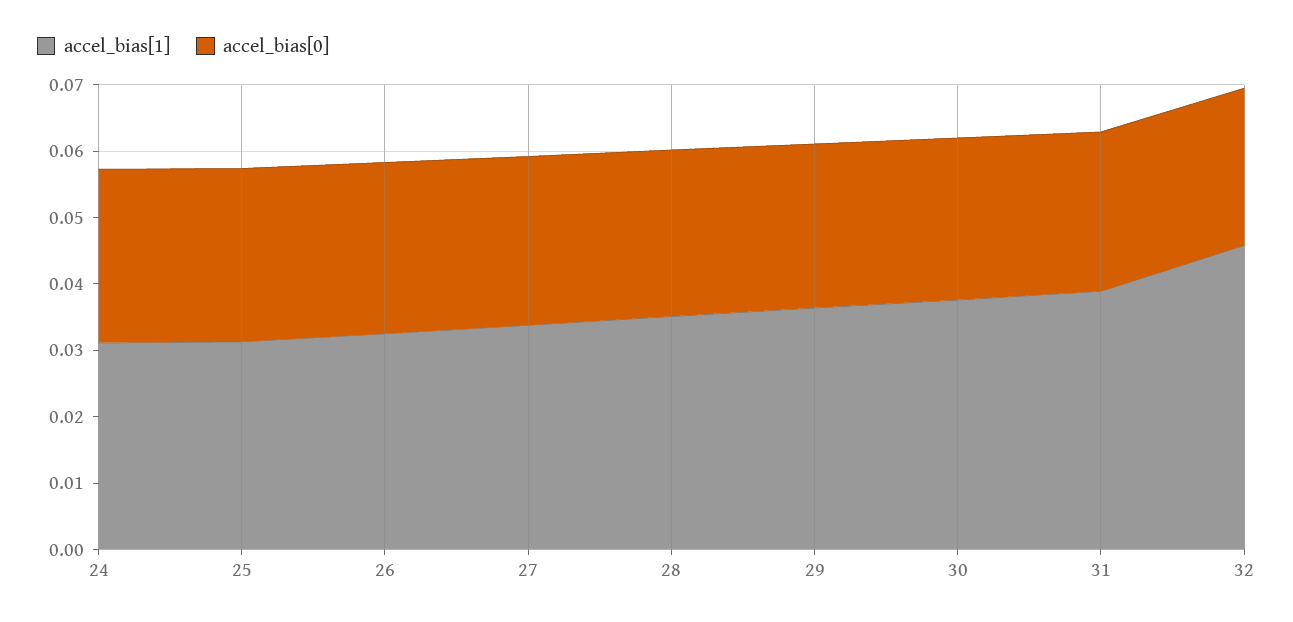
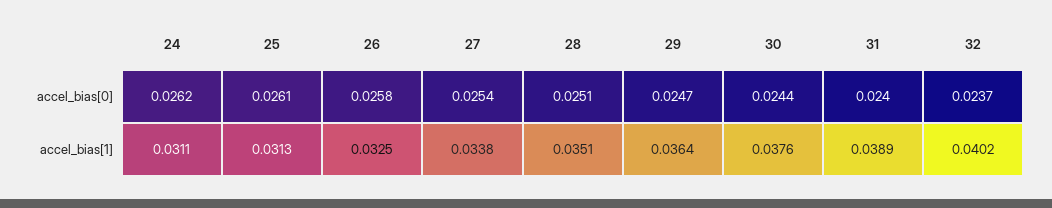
  {
    "accel_bias[1]": {
      "24": 0.0311,
      "25": 0.0313,
      "26": 0.0325,
      "27": 0.0338,
      "28": 0.0351,
      "29": 0.0364,
      "30": 0.0376,
      "31": 0.0389,
-     "32": 0.046
+     "32": 0.0402
    },
    "accel_bias[0]": {
      "24": 0.0262,
      "25": 0.0261,
      "26": 0.0258,
      "27": 0.0254,
      "28": 0.0251,
      "29": 0.0247,
      "30": 0.0244,
      "31": 0.024,
      "32": 0.0237
    }
  }

